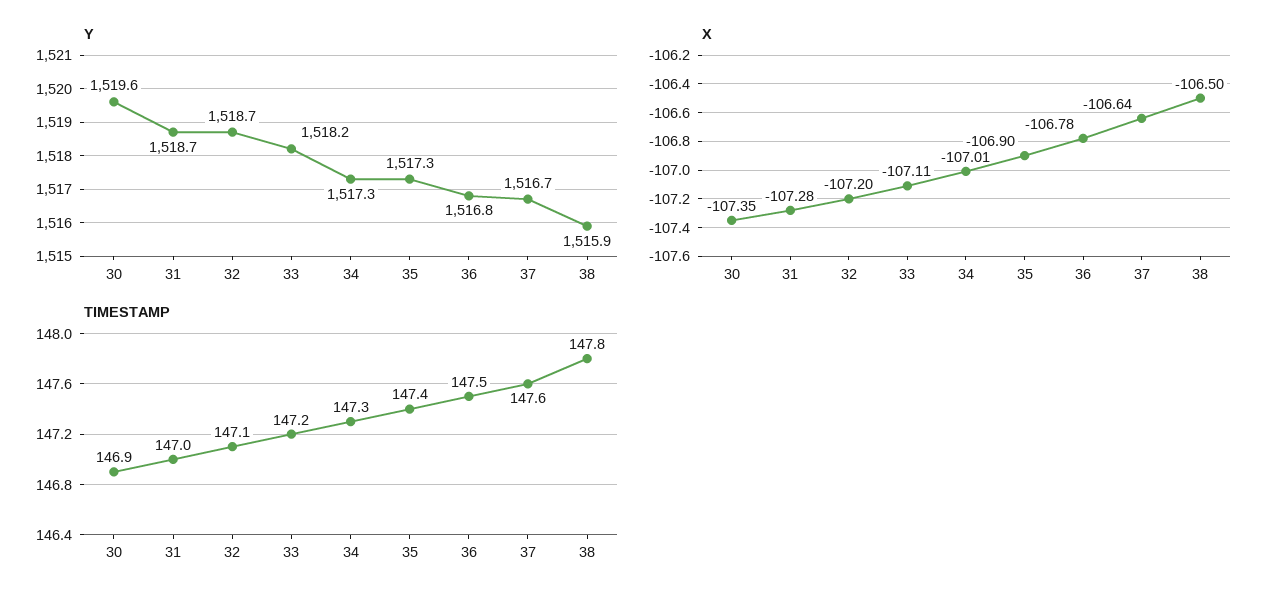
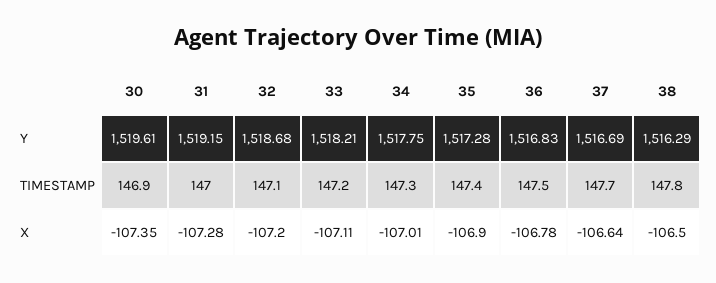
  {
    "Y": {
      "30": 1519.61,
-     "31": 1518.7,
+     "31": 1519.15,
      "32": 1518.68,
      "33": 1518.21,
-     "34": 1517.3,
+     "34": 1517.75,
      "35": 1517.28,
      "36": 1516.83,
      "37": 1516.69,
-     "38": 1515.9
+     "38": 1516.29
    },
    "X": {
      "30": -107.35,
      "31": -107.28,
      "32": -107.2,
      "33": -107.11,
      "34": -107.01,
      "35": -106.9,
      "36": -106.78,
      "37": -106.64,
      "38": -106.5
    },
    "TIMESTAMP": {
      "30": 146.9,
      "31": 147,
      "32": 147.1,
      "33": 147.2,
      "34": 147.3,
      "35": 147.4,
      "36": 147.5,
-     "37": 147.6,
+     "37": 147.7,
      "38": 147.8
    }
  }

